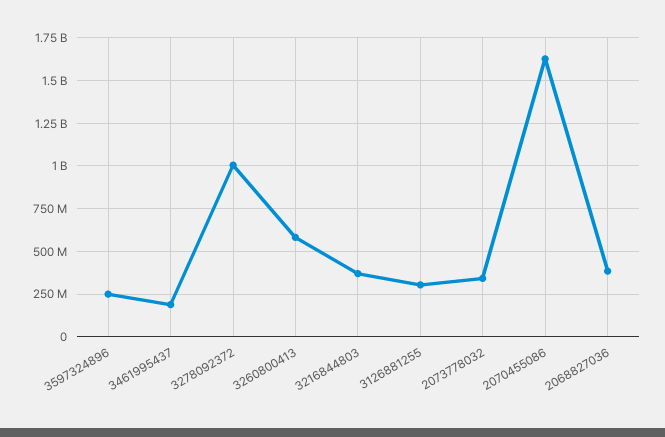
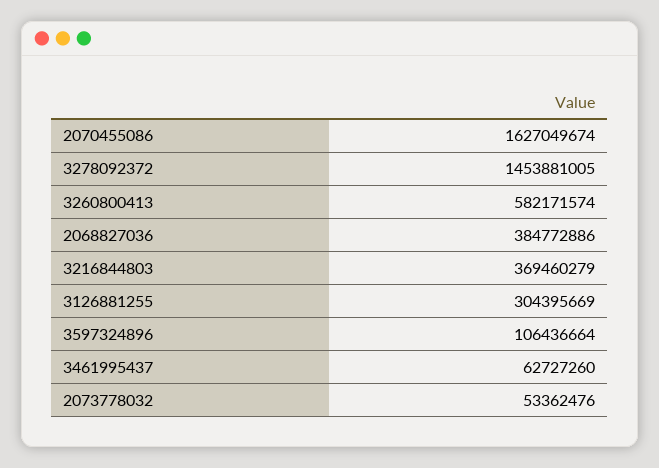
  {
-   "3597324896": 250000000,
+   "3597324896": 106436664,
-   "3461995437": 200000000,
+   "3461995437": 62727260,
-   "3278092372": 1000000000,
+   "3278092372": 1453881005,
    "3260800413": 582171574,
    "3216844803": 369460279,
    "3126881255": 304395669,
-   "2073778032": 350000000,
+   "2073778032": 53362476,
    "2070455086": 1627049674,
    "2068827036": 384772886
  }

